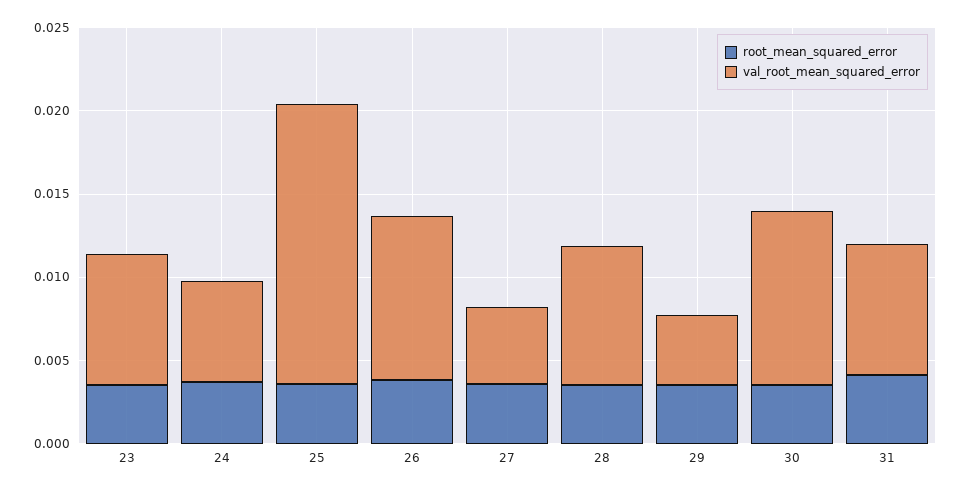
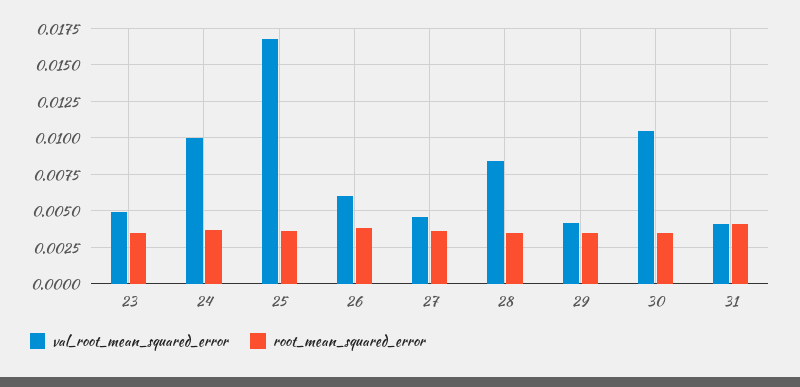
  {
    "root_mean_squared_error": {
      "23": 0.0035,
      "24": 0.0035,
      "25": 0.0035,
      "26": 0.004,
      "27": 0.0035,
      "28": 0.0035,
      "29": 0.0035,
      "30": 0.0035,
      "31": 0.004
    },
    "val_root_mean_squared_error": {
-     "23": 0.008,
+     "23": 0.005,
-     "24": 0.006,
+     "24": 0.01,
      "25": 0.017,
-     "26": 0.01,
+     "26": 0.006,
      "27": 0.0045,
      "28": 0.0085,
      "29": 0.004,
      "30": 0.0105,
-     "31": 0.008
+     "31": 0.004
    }
  }

